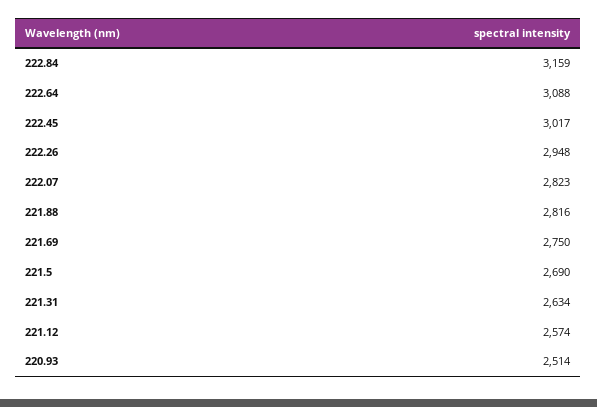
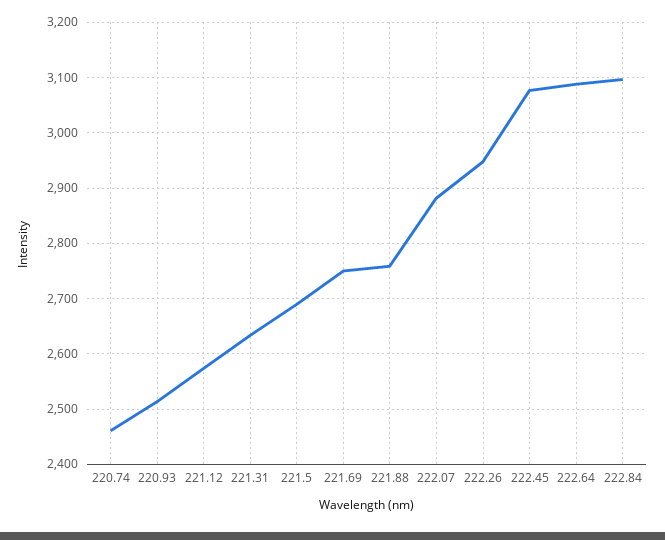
  {
-   "222.84": 3159,
+   "222.84": 3100,
    "222.64": 3088,
-   "222.45": 3017,
+   "222.45": 3080,
    "222.26": 2948,
-   "222.07": 2823,
+   "222.07": 2880,
-   "221.88": 2816,
+   "221.88": 2760,
    "221.69": 2750,
    "221.5": 2690,
    "221.31": 2634,
    "221.12": 2574,
-   "220.93": 2514
+   "220.93": 2514,
+   "220.74": 2460
  }

